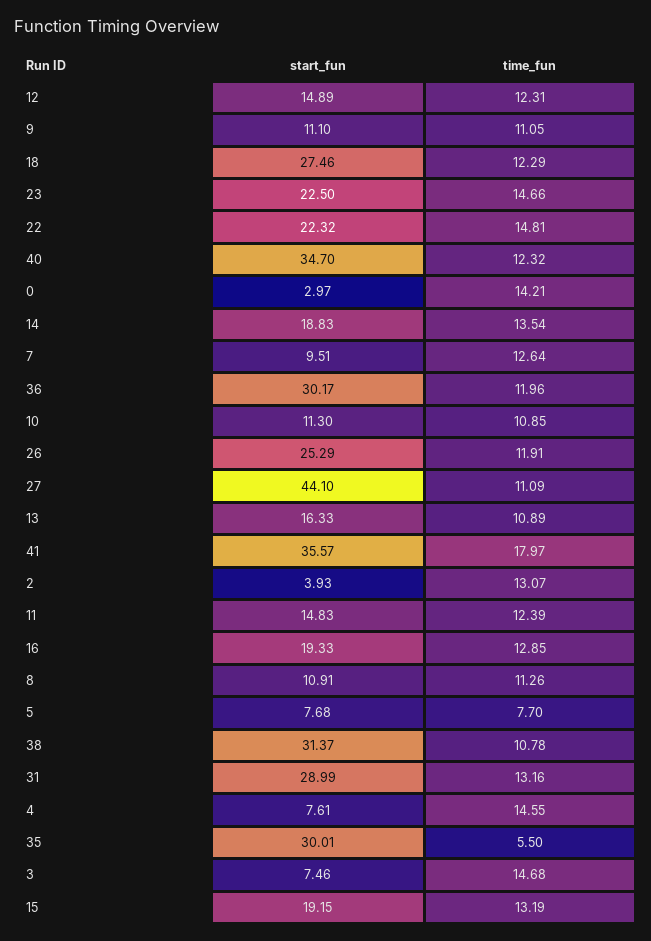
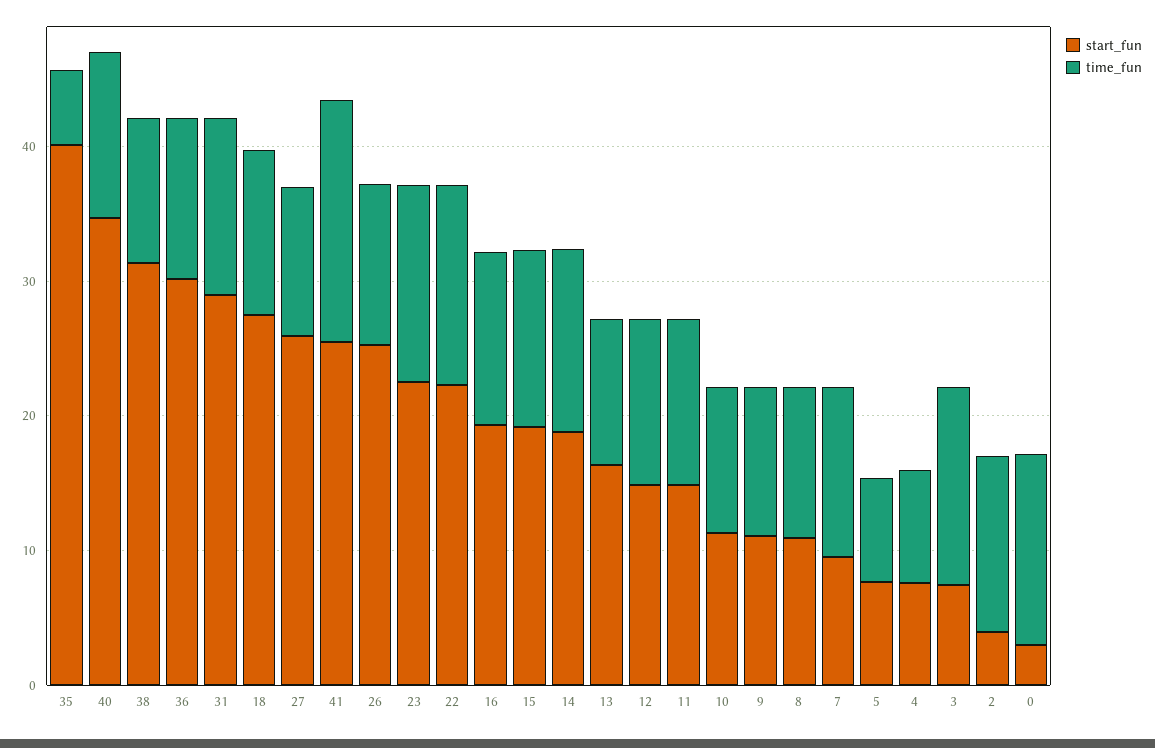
  {
    "start_fun": {
      "12": 14.89,
      "9": 11.1,
      "18": 27.46,
      "23": 22.5,
      "22": 22.32,
      "40": 34.7,
      "0": 2.97,
      "14": 18.83,
      "7": 9.51,
      "36": 30.17,
      "10": 11.3,
      "26": 25.29,
-     "27": 44.1,
+     "27": 26,
      "13": 16.33,
-     "41": 35.57,
+     "41": 26,
      "2": 3.93,
      "11": 14.83,
      "16": 19.33,
      "8": 10.91,
      "5": 7.68,
      "38": 31.37,
      "31": 28.99,
      "4": 7.61,
-     "35": 30.01,
+     "35": 40,
      "3": 7.46,
      "15": 19.15
    },
    "time_fun": {
      "12": 12.31,
      "9": 11.05,
      "18": 12.29,
      "23": 14.66,
      "22": 14.81,
      "40": 12.32,
      "0": 14.21,
      "14": 13.54,
      "7": 12.64,
      "36": 11.96,
      "10": 10.85,
      "26": 11.91,
      "27": 11.09,
      "13": 10.89,
      "41": 17.97,
      "2": 13.07,
      "11": 12.39,
      "16": 12.85,
      "8": 11.26,
      "5": 7.7,
      "38": 10.78,
      "31": 13.16,
-     "4": 14.55,
+     "4": 8,
      "35": 5.5,
      "3": 14.68,
      "15": 13.19
    }
  }

